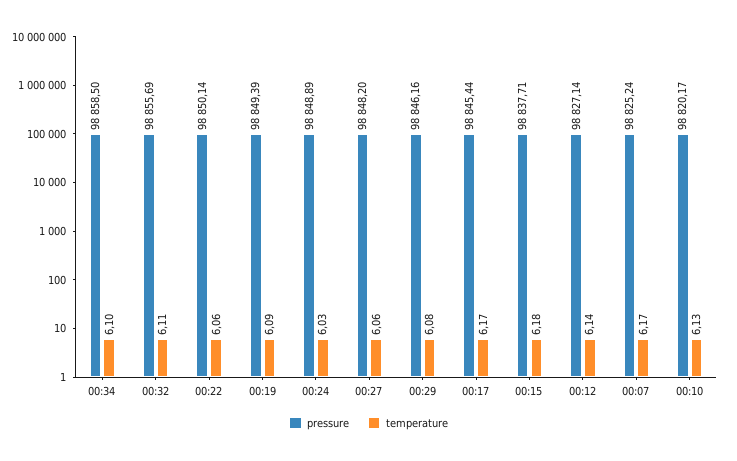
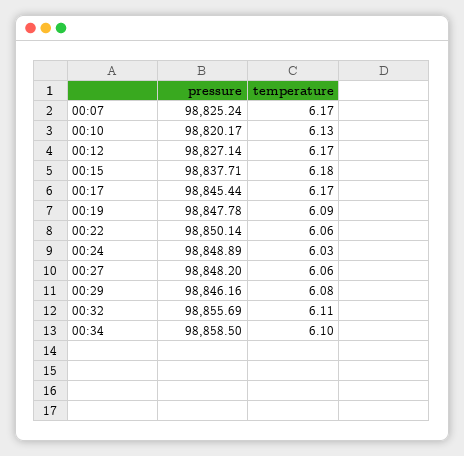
  {
    "pressure": {
      "00:34": 98858.5,
      "00:32": 98855.69,
      "00:22": 98850.14,
-     "00:19": 98849.39,
+     "00:19": 98847.78,
      "00:24": 98848.89,
      "00:27": 98848.2,
      "00:29": 98846.16,
      "00:17": 98845.44,
      "00:15": 98837.71,
      "00:12": 98827.14,
      "00:07": 98825.24,
      "00:10": 98820.17
    },
    "temperature": {
      "00:34": 6.1,
      "00:32": 6.11,
      "00:22": 6.06,
      "00:19": 6.09,
      "00:24": 6.03,
      "00:27": 6.06,
      "00:29": 6.08,
      "00:17": 6.17,
      "00:15": 6.18,
-     "00:12": 6.14,
+     "00:12": 6.17,
      "00:07": 6.17,
      "00:10": 6.13
    }
  }

